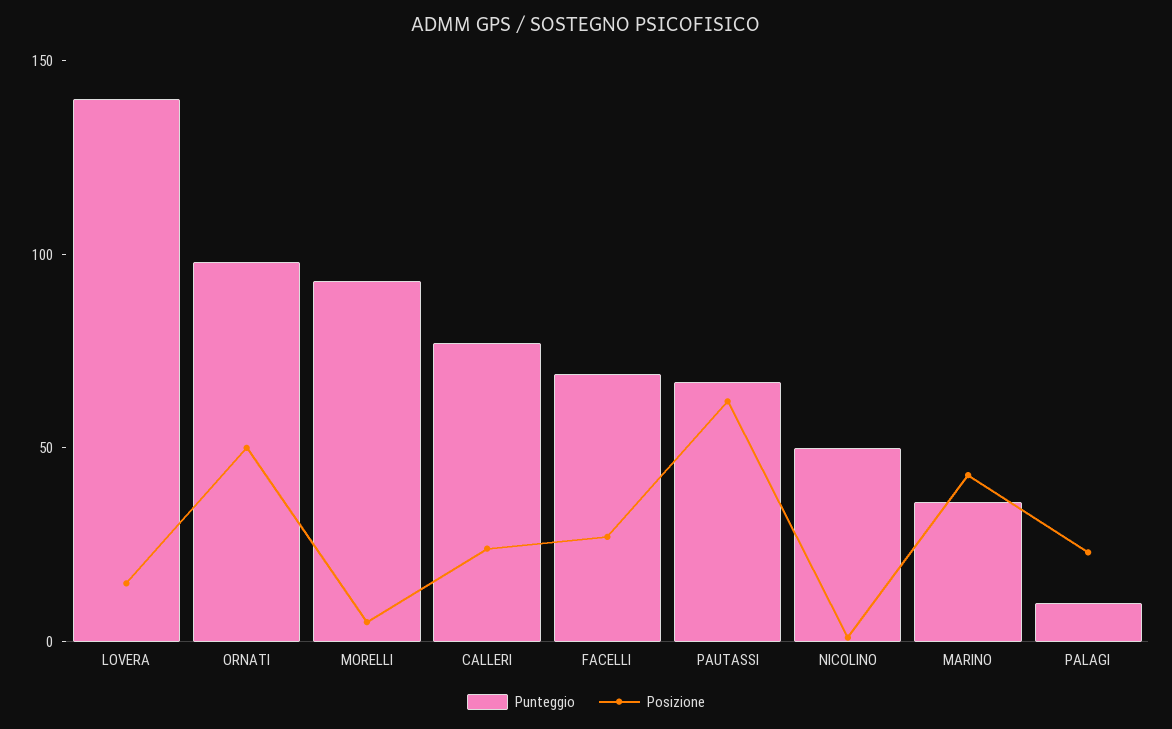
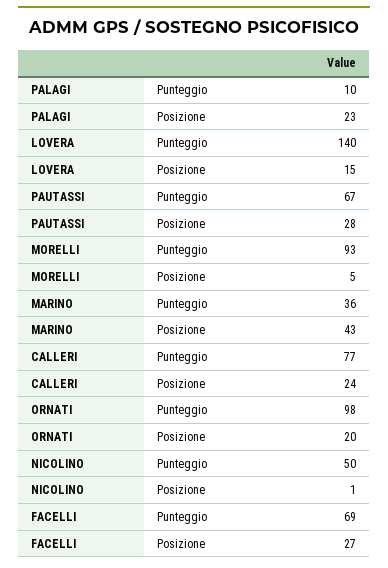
  {
    "Punteggio": {
      "LOVERA": 140,
      "ORNATI": 98,
      "MORELLI": 93,
      "CALLERI": 77,
      "FACELLI": 69,
      "PAUTASSI": 67,
      "NICOLINO": 50,
      "MARINO": 36,
      "PALAGI": 10
    },
    "Posizione": {
      "LOVERA": 15,
-     "ORNATI": 50,
+     "ORNATI": 20,
      "MORELLI": 5,
      "CALLERI": 24,
      "FACELLI": 27,
-     "PAUTASSI": 60,
+     "PAUTASSI": 28,
      "NICOLINO": 1,
      "MARINO": 43,
      "PALAGI": 23
    }
  }

